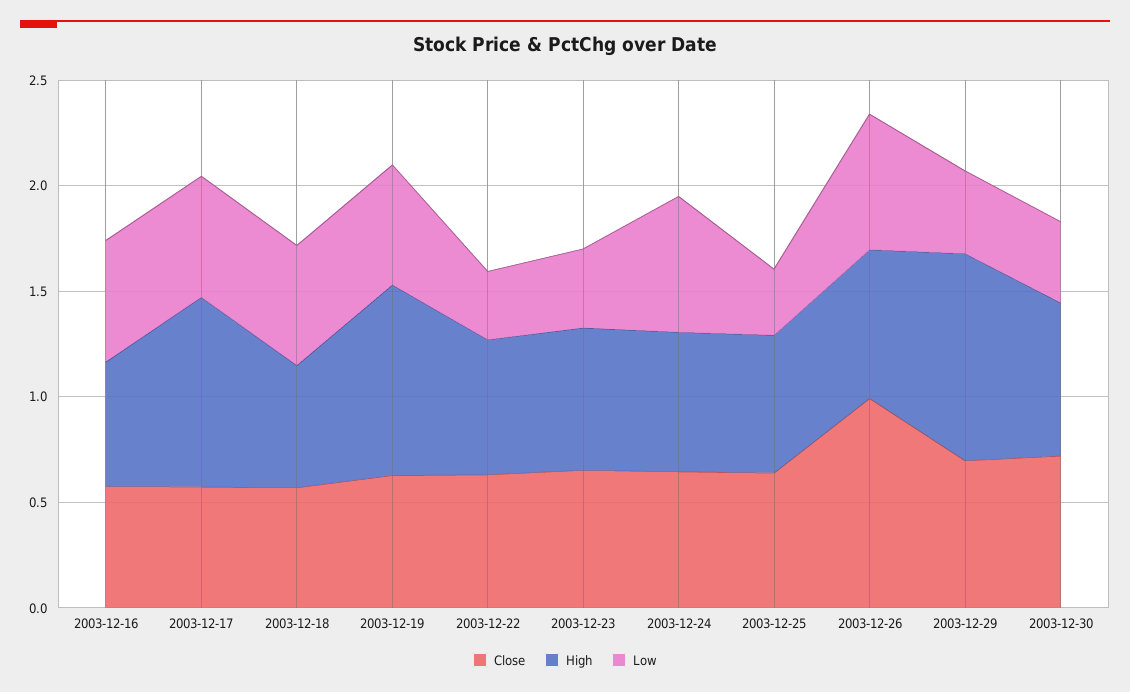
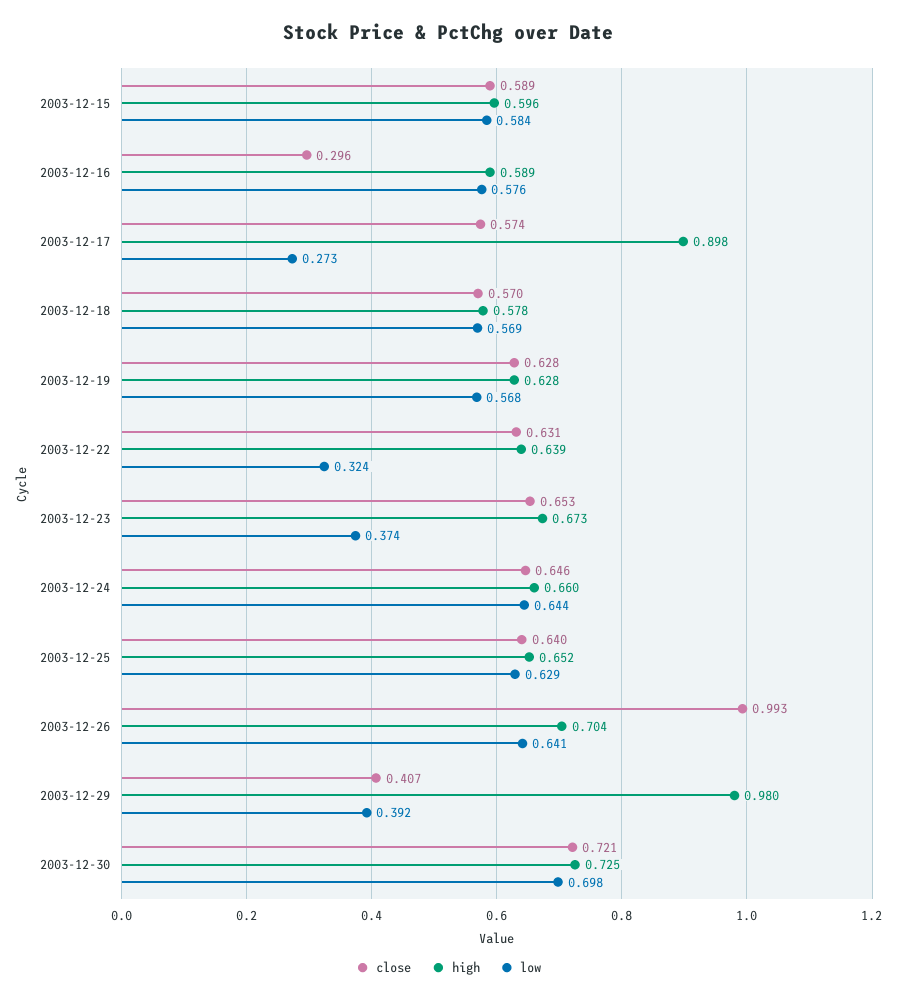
  {
    "Close": {
-     "2003-12-16": 0.6,
+     "2003-12-16": 0.296,
      "2003-12-17": 0.574,
      "2003-12-18": 0.57,
      "2003-12-19": 0.628,
      "2003-12-22": 0.631,
      "2003-12-23": 0.653,
      "2003-12-24": 0.646,
      "2003-12-25": 0.64,
      "2003-12-26": 0.993,
-     "2003-12-29": 0.7,
+     "2003-12-29": 0.407,
-     "2003-12-30": 0.721
+     "2003-12-30": 0.721,
+     "2003-12-15": 0.589
    },
    "High": {
      "2003-12-16": 0.589,
      "2003-12-17": 0.898,
      "2003-12-18": 0.578,
-     "2003-12-19": 0.9,
+     "2003-12-19": 0.628,
      "2003-12-22": 0.639,
      "2003-12-23": 0.673,
      "2003-12-24": 0.66,
      "2003-12-25": 0.652,
      "2003-12-26": 0.704,
      "2003-12-29": 0.98,
-     "2003-12-30": 0.725
+     "2003-12-30": 0.725,
+     "2003-12-15": 0.596
    },
    "Low": {
      "2003-12-16": 0.576,
-     "2003-12-17": 0.6,
+     "2003-12-17": 0.273,
      "2003-12-18": 0.569,
      "2003-12-19": 0.568,
      "2003-12-22": 0.324,
      "2003-12-23": 0.374,
      "2003-12-24": 0.644,
-     "2003-12-25": 0.3,
+     "2003-12-25": 0.629,
      "2003-12-26": 0.641,
      "2003-12-29": 0.392,
-     "2003-12-30": 0.4
+     "2003-12-30": 0.698,
+     "2003-12-15": 0.584
    }
  }

